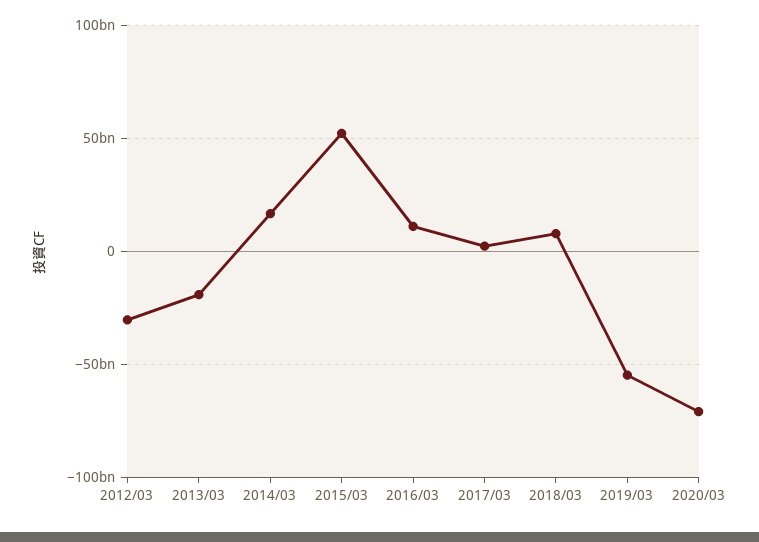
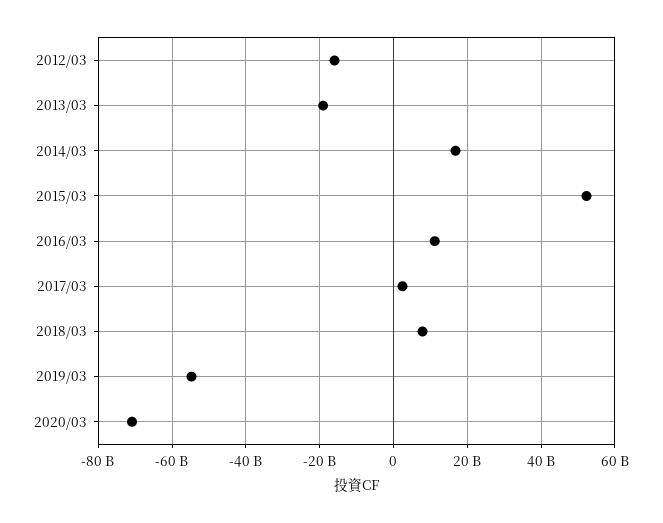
  {
-   "2012/03": -30000000000,
+   "2012/03": -16000000000,
    "2013/03": -20000000000,
    "2014/03": 16000000000,
    "2015/03": 52000000000,
    "2016/03": 12000000000,
    "2017/03": 2000000000,
    "2018/03": 8000000000,
    "2019/03": -54000000000,
    "2020/03": -70000000000
  }

